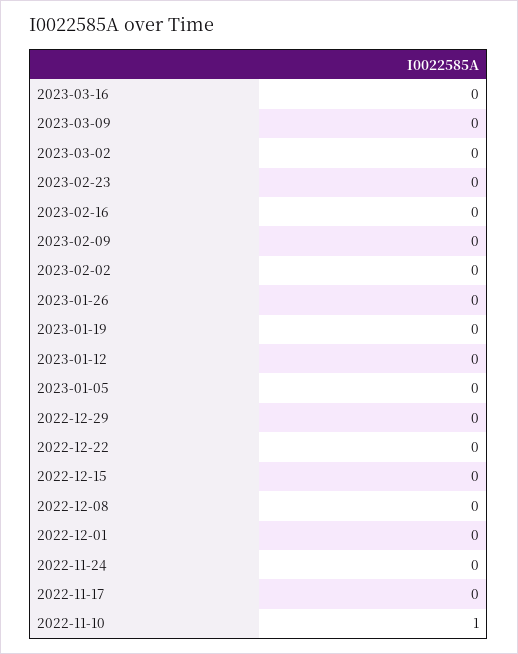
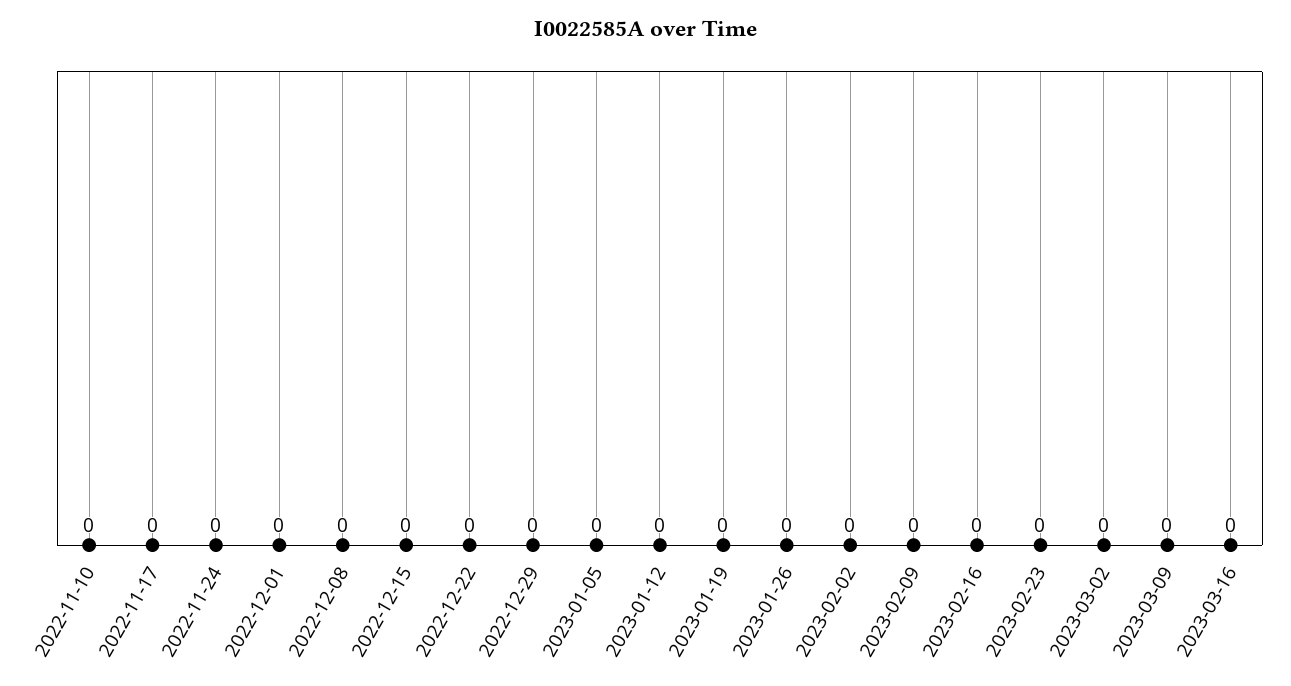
  {
    "2023-03-16": 0,
    "2023-03-09": 0,
    "2023-03-02": 0,
    "2023-02-23": 0,
    "2023-02-16": 0,
    "2023-02-09": 0,
    "2023-02-02": 0,
    "2023-01-26": 0,
    "2023-01-19": 0,
    "2023-01-12": 0,
    "2023-01-05": 0,
    "2022-12-29": 0,
    "2022-12-22": 0,
    "2022-12-15": 0,
    "2022-12-08": 0,
    "2022-12-01": 0,
    "2022-11-24": 0,
    "2022-11-17": 0,
-   "2022-11-10": 1
+   "2022-11-10": 0
  }

